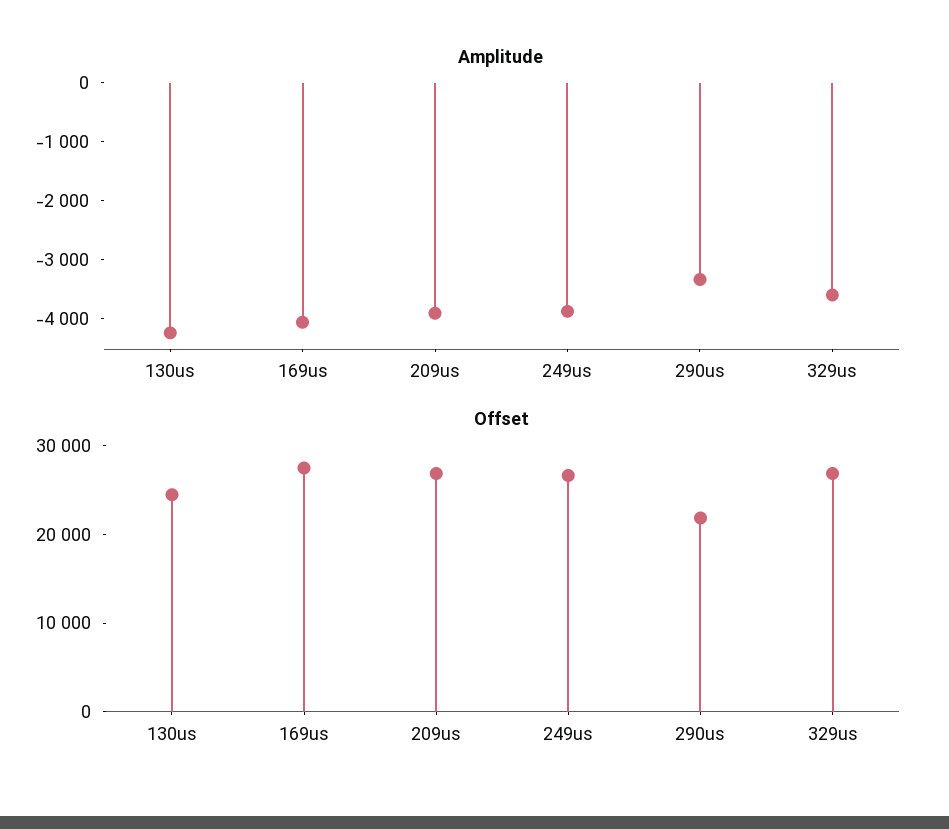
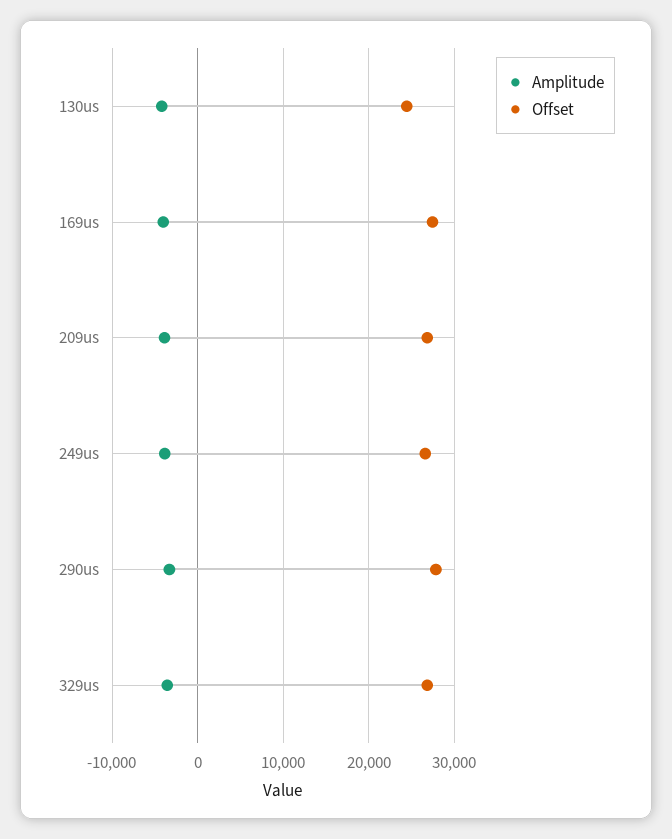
  {
    "Amplitude": {
      "130us": -4200,
      "169us": -4000,
      "209us": -4000,
      "249us": -3800,
      "290us": -3400,
      "329us": -3600
    },
    "Offset": {
      "130us": 24000,
      "169us": 27000,
      "209us": 27000,
      "249us": 27000,
-     "290us": 22000,
+     "290us": 28000,
      "329us": 27000
    }
  }

